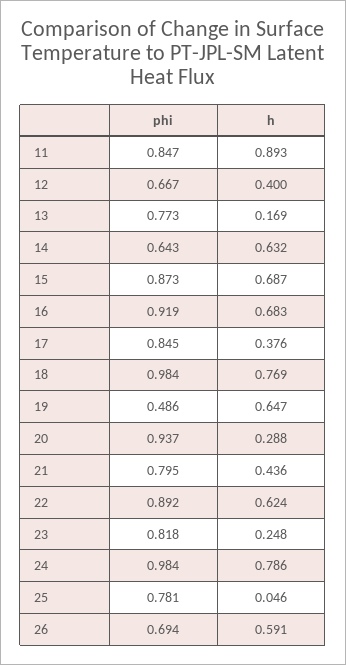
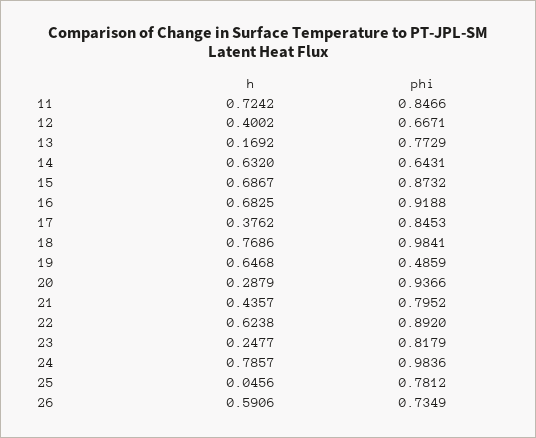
  {
    "phi": {
      "11": 0.8466,
      "12": 0.6671,
      "13": 0.7729,
      "14": 0.6431,
      "15": 0.8732,
      "16": 0.9188,
      "17": 0.8453,
      "18": 0.9841,
      "19": 0.4859,
      "20": 0.9366,
      "21": 0.7952,
      "22": 0.892,
      "23": 0.8179,
      "24": 0.9836,
      "25": 0.7812,
-     "26": 0.694
+     "26": 0.7349
    },
    "h": {
-     "11": 0.893,
+     "11": 0.7242,
      "12": 0.4002,
      "13": 0.1692,
      "14": 0.632,
      "15": 0.6867,
      "16": 0.6825,
      "17": 0.3762,
      "18": 0.7686,
      "19": 0.6468,
      "20": 0.2879,
      "21": 0.4357,
      "22": 0.6238,
      "23": 0.2477,
      "24": 0.7857,
      "25": 0.0456,
      "26": 0.5906
    }
  }

